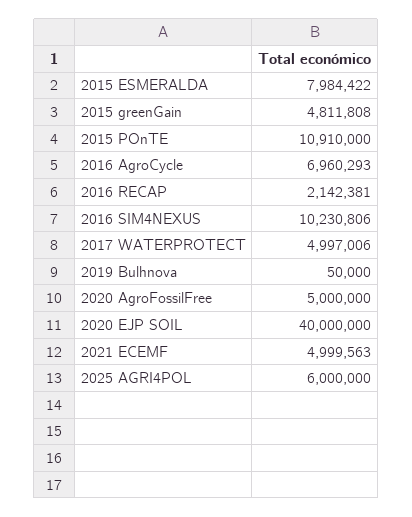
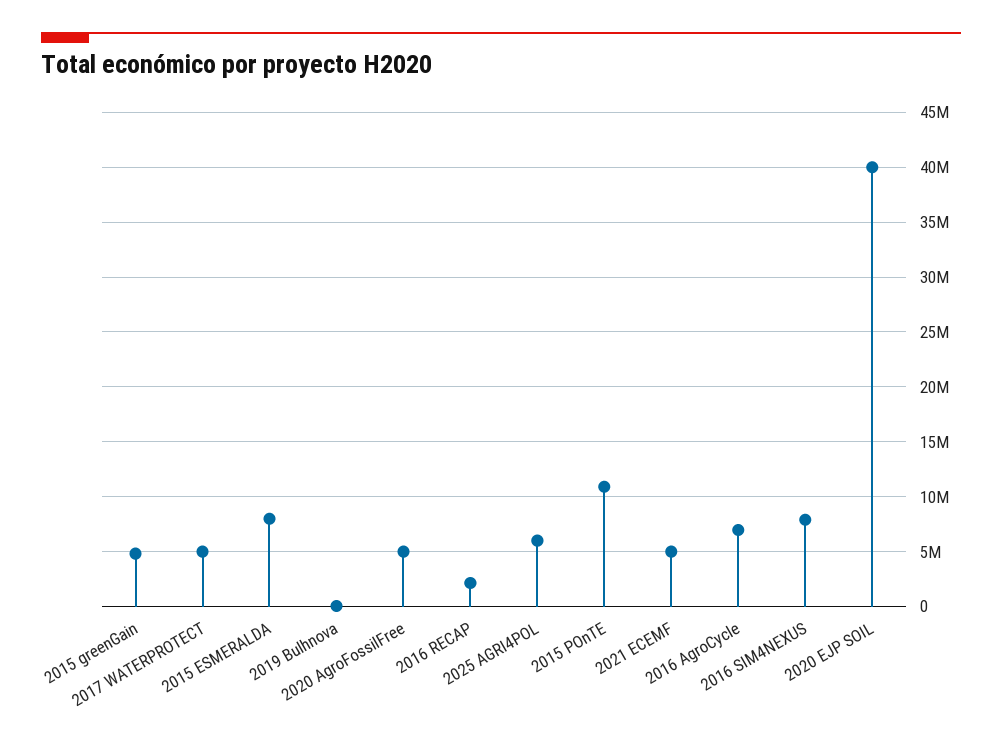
  {
    "2015 ESMERALDA": 7984422,
    "2015 greenGain": 4811808,
    "2015 POnTE": 10910000,
    "2016 AgroCycle": 6960293,
    "2016 RECAP": 2142381,
-   "2016 SIM4NEXUS": 10230806,
+   "2016 SIM4NEXUS": 8000000,
    "2017 WATERPROTECT": 4997006,
    "2019 Bulhnova": 50000,
    "2020 AgroFossilFree": 5000000,
    "2020 EJP SOIL": 40000000,
    "2021 ECEMF": 4999563,
    "2025 AGRI4POL": 6000000
  }

